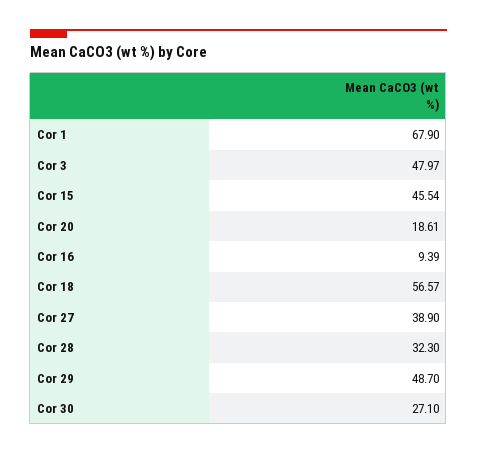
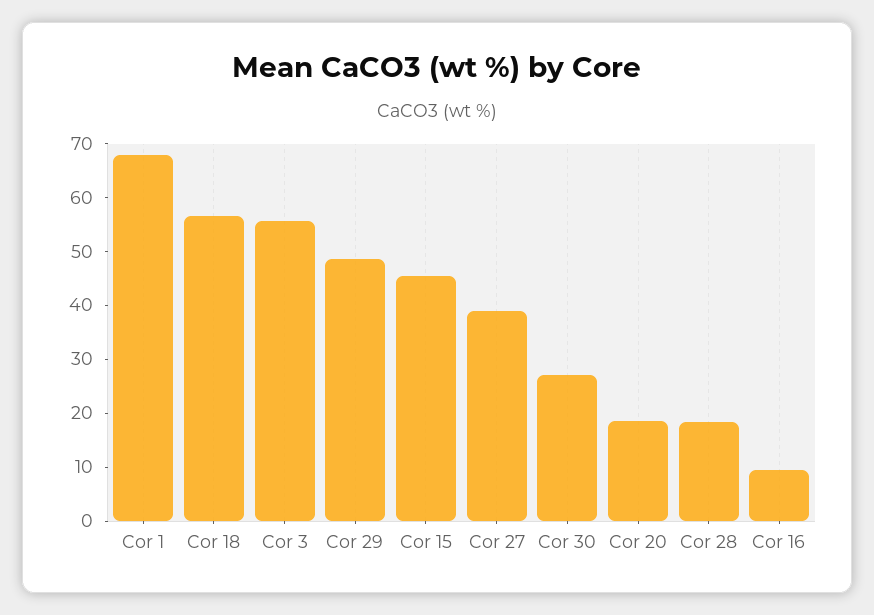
  {
    "Cor 1": 67.9,
-   "Cor 3": 47.97,
+   "Cor 3": 56,
    "Cor 15": 45.54,
    "Cor 20": 18.61,
    "Cor 16": 9.39,
    "Cor 18": 56.57,
    "Cor 27": 38.9,
-   "Cor 28": 32.3,
+   "Cor 28": 18,
    "Cor 29": 48.7,
    "Cor 30": 27.1
  }

